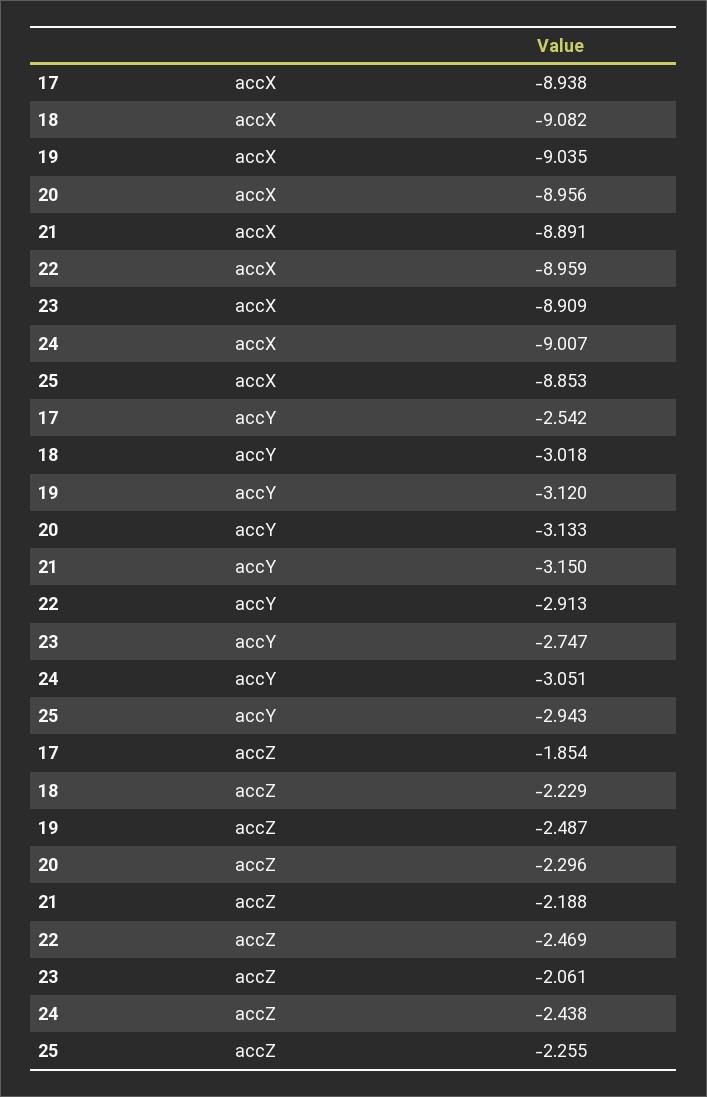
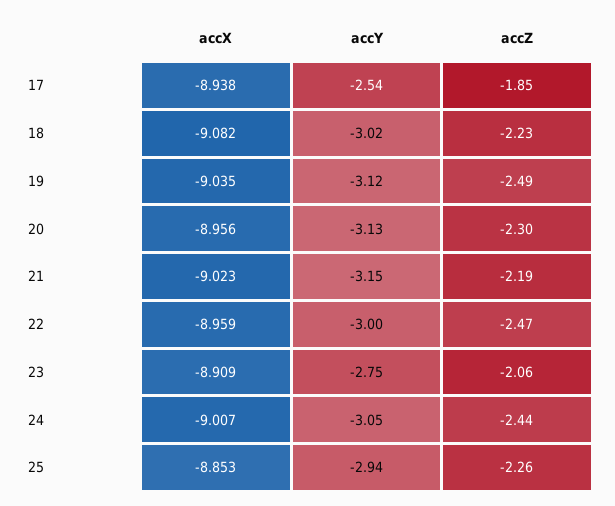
  {
    "17": {
      "accX": -8.938,
      "accY": -2.542,
      "accZ": -1.854
    },
    "18": {
      "accX": -9.082,
      "accY": -3.018,
      "accZ": -2.229
    },
    "19": {
      "accX": -9.035,
      "accY": -3.12,
      "accZ": -2.487
    },
    "20": {
      "accX": -8.956,
      "accY": -3.133,
      "accZ": -2.296
    },
    "21": {
-     "accX": -8.891,
+     "accX": -9.023,
      "accY": -3.15,
      "accZ": -2.188
    },
    "22": {
      "accX": -8.959,
-     "accY": -2.913,
+     "accY": -3,
      "accZ": -2.469
    },
    "23": {
      "accX": -8.909,
      "accY": -2.747,
      "accZ": -2.061
    },
    "24": {
      "accX": -9.007,
      "accY": -3.051,
      "accZ": -2.438
    },
    "25": {
      "accX": -8.853,
      "accY": -2.943,
      "accZ": -2.255
    }
  }

